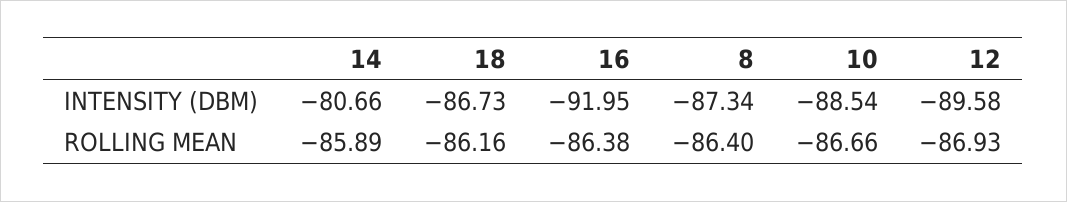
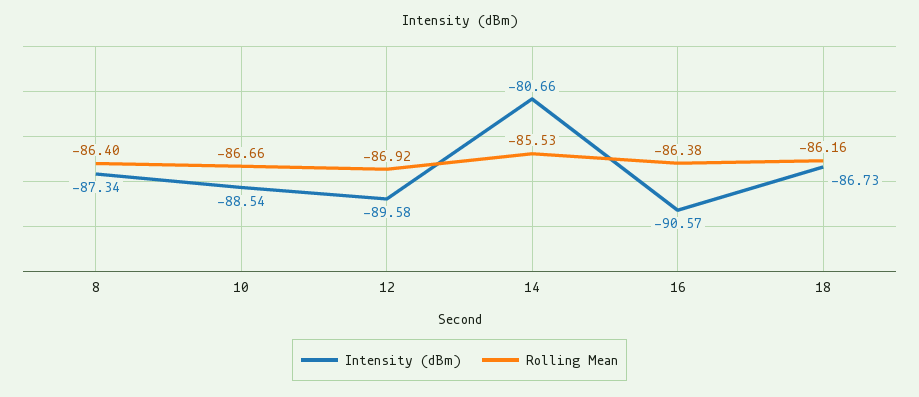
  {
    "INTENSITY (DBM)": {
      "14": -80.66,
      "18": -86.73,
-     "16": -91.95,
+     "16": -90.57,
      "8": -87.34,
      "10": -88.54,
      "12": -89.58
    },
    "ROLLING MEAN": {
-     "14": -85.89,
+     "14": -85.53,
      "18": -86.16,
      "16": -86.38,
      "8": -86.4,
      "10": -86.66,
-     "12": -86.93
+     "12": -86.92
    }
  }

